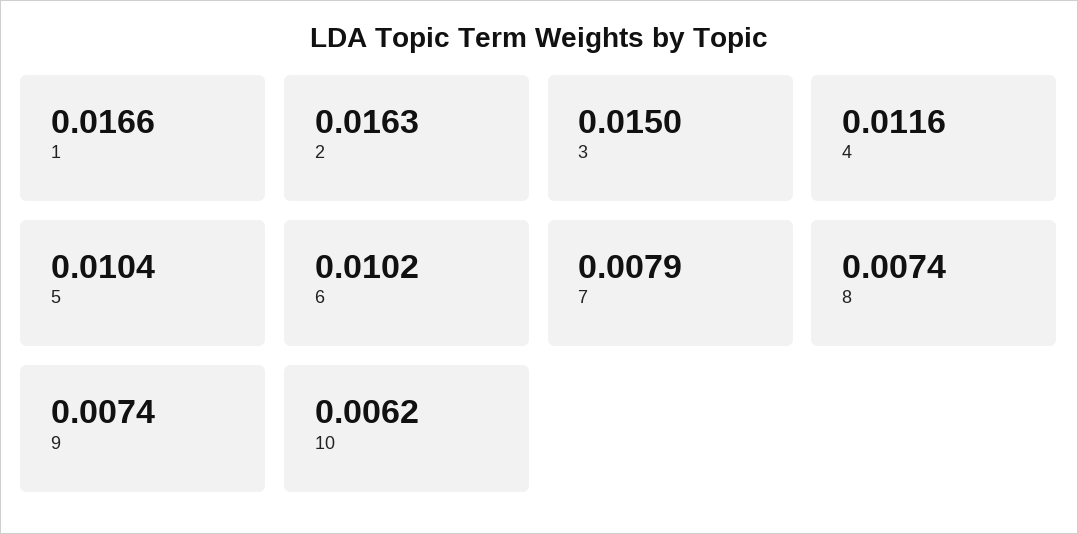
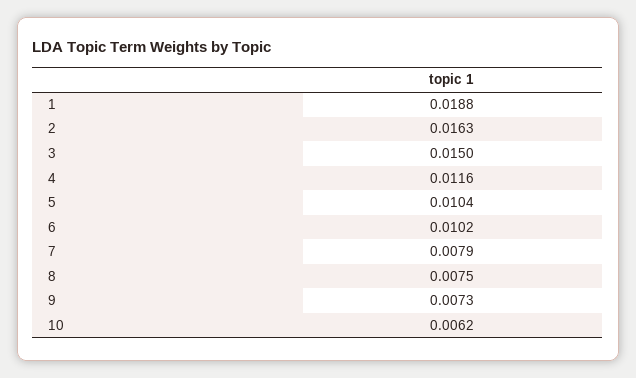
  {
-   "1": 0.0166,
+   "1": 0.0188,
    "2": 0.0163,
    "3": 0.015,
    "4": 0.0116,
    "5": 0.0104,
    "6": 0.0102,
    "7": 0.0079,
-   "8": 0.0074,
+   "8": 0.0075,
-   "9": 0.0074,
+   "9": 0.0073,
    "10": 0.0062
  }

